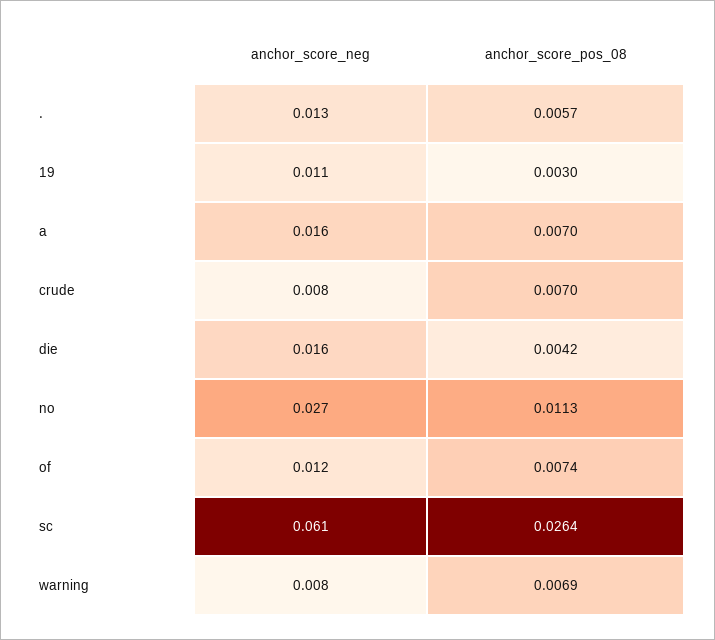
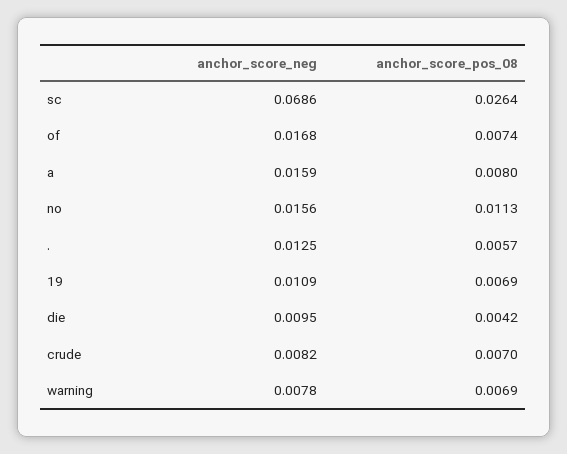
  {
    "anchor_score_neg": {
      ".": 0.0125,
      "19": 0.0109,
      "a": 0.0159,
      "crude": 0.0082,
-     "die": 0.016,
+     "die": 0.0095,
-     "no": 0.027,
+     "no": 0.0156,
-     "of": 0.012,
+     "of": 0.0168,
-     "sc": 0.061,
+     "sc": 0.0686,
      "warning": 0.0078
    },
    "anchor_score_pos_08": {
      ".": 0.0057,
-     "19": 0.003,
+     "19": 0.0069,
-     "a": 0.007,
+     "a": 0.008,
      "crude": 0.007,
      "die": 0.0042,
      "no": 0.0113,
      "of": 0.0074,
      "sc": 0.0264,
      "warning": 0.0069
    }
  }

